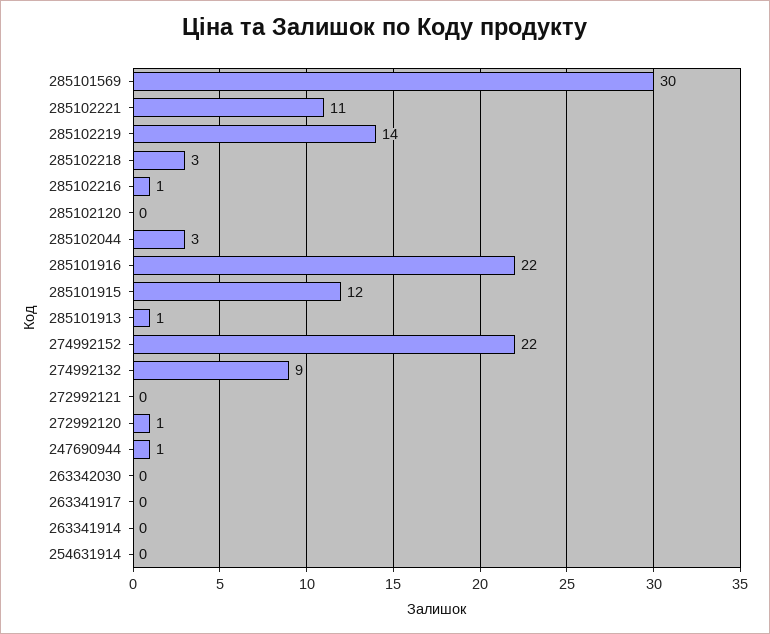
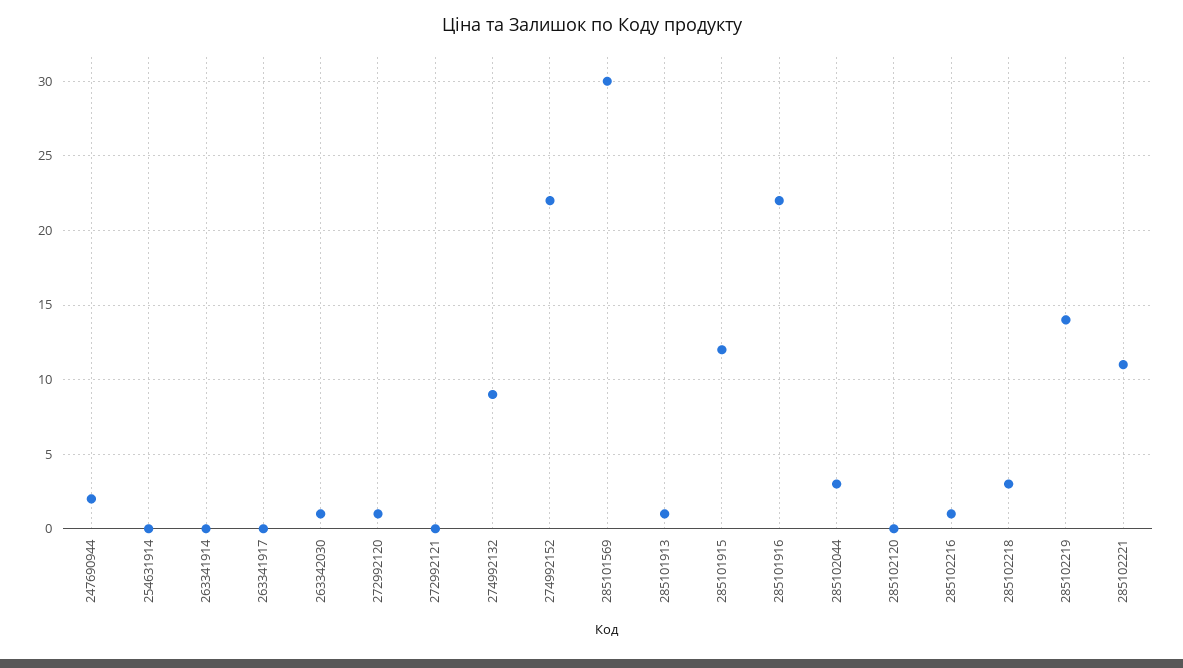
  {
    "285101569": 30,
    "285102221": 11,
    "285102219": 14,
    "285102218": 3,
    "285102216": 1,
    "285102120": 0,
    "285102044": 3,
    "285101916": 22,
    "285101915": 12,
    "285101913": 1,
    "274992152": 22,
    "274992132": 9,
    "272992121": 0,
    "272992120": 1,
-   "247690944": 1,
+   "247690944": 2,
-   "263342030": 0,
+   "263342030": 1,
    "263341917": 0,
    "263341914": 0,
    "254631914": 0
  }

